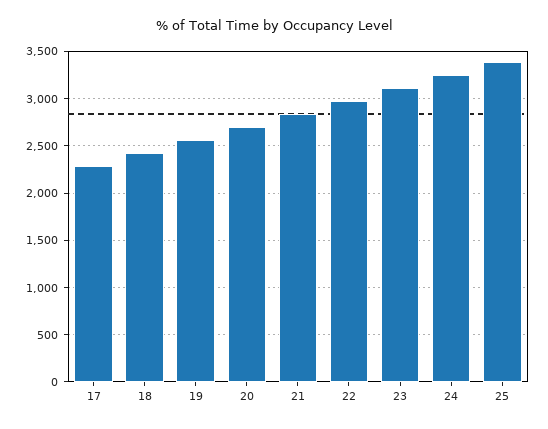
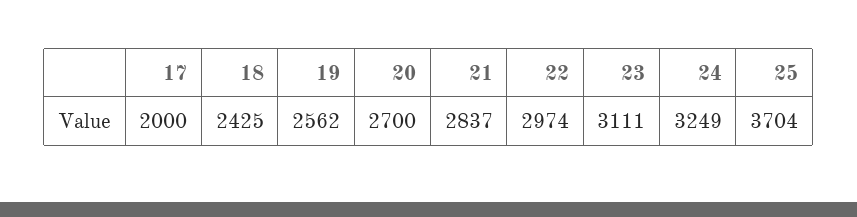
  {
-   "17": 2300,
+   "17": 2000,
    "18": 2425,
    "19": 2562,
    "20": 2700,
    "21": 2837,
    "22": 2974,
    "23": 3111,
    "24": 3249,
-   "25": 3400
+   "25": 3704
  }

